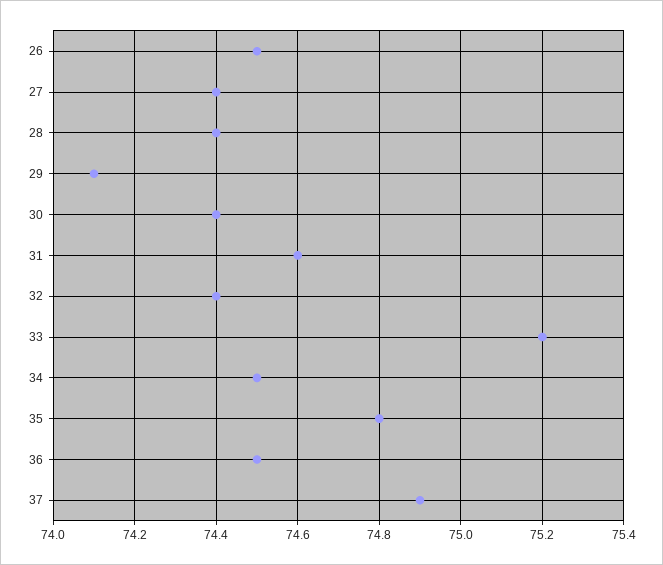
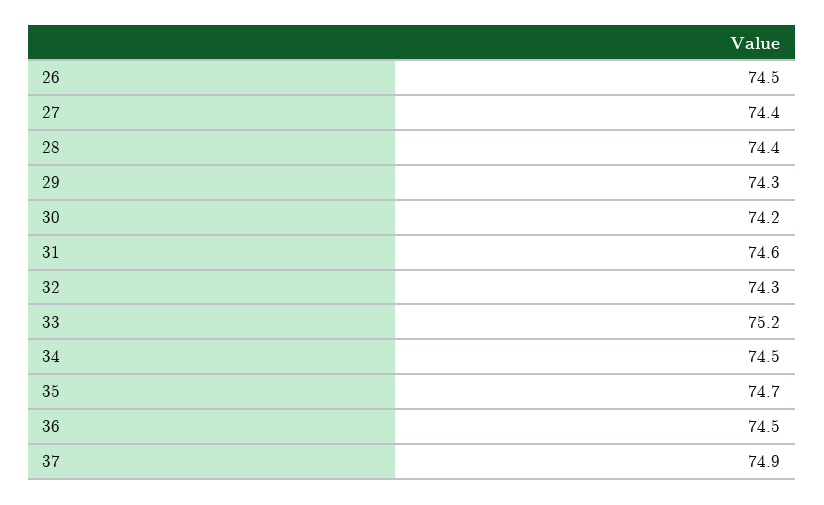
  {
    "26": 74.5,
    "27": 74.4,
    "28": 74.4,
-   "29": 74.1,
+   "29": 74.3,
-   "30": 74.4,
+   "30": 74.2,
    "31": 74.6,
-   "32": 74.4,
+   "32": 74.3,
    "33": 75.2,
    "34": 74.5,
-   "35": 74.8,
+   "35": 74.7,
    "36": 74.5,
    "37": 74.9
  }

